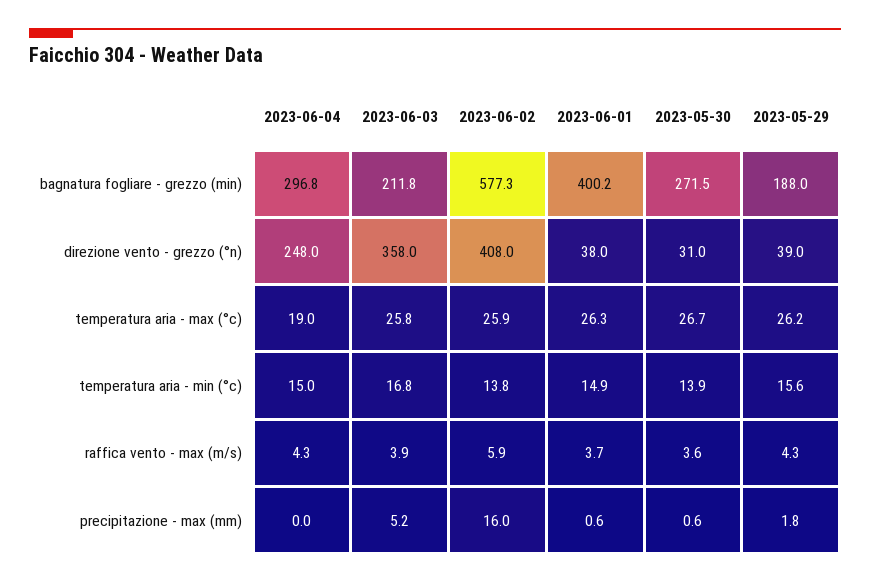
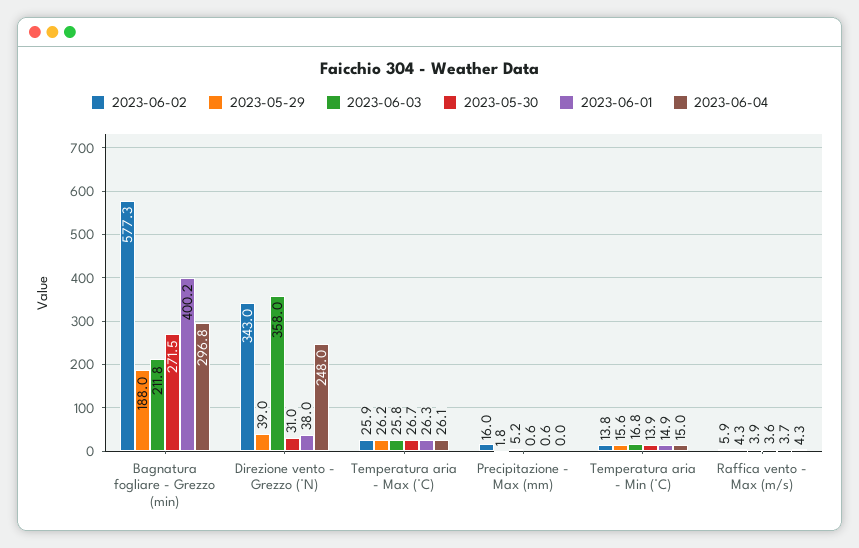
  {
    "2023-06-04": {
      "bagnatura fogliare - grezzo (min)": 296.8,
      "direzione vento - grezzo (°n)": 248,
-     "temperatura aria - max (°c)": 19,
+     "temperatura aria - max (°c)": 26.1,
      "temperatura aria - min (°c)": 15,
      "raffica vento - max (m/s)": 4.3,
      "precipitazione - max (mm)": 0
    },
    "2023-06-03": {
      "bagnatura fogliare - grezzo (min)": 211.8,
      "direzione vento - grezzo (°n)": 358,
      "temperatura aria - max (°c)": 25.8,
      "temperatura aria - min (°c)": 16.8,
      "raffica vento - max (m/s)": 3.9,
      "precipitazione - max (mm)": 5.2
    },
    "2023-06-02": {
      "bagnatura fogliare - grezzo (min)": 577.3,
-     "direzione vento - grezzo (°n)": 408,
+     "direzione vento - grezzo (°n)": 343,
      "temperatura aria - max (°c)": 25.9,
      "temperatura aria - min (°c)": 13.8,
      "raffica vento - max (m/s)": 5.9,
      "precipitazione - max (mm)": 16
    },
    "2023-06-01": {
      "bagnatura fogliare - grezzo (min)": 400.2,
      "direzione vento - grezzo (°n)": 38,
      "temperatura aria - max (°c)": 26.3,
      "temperatura aria - min (°c)": 14.9,
      "raffica vento - max (m/s)": 3.7,
      "precipitazione - max (mm)": 0.6
    },
    "2023-05-30": {
      "bagnatura fogliare - grezzo (min)": 271.5,
      "direzione vento - grezzo (°n)": 31,
      "temperatura aria - max (°c)": 26.7,
      "temperatura aria - min (°c)": 13.9,
      "raffica vento - max (m/s)": 3.6,
      "precipitazione - max (mm)": 0.6
    },
    "2023-05-29": {
      "bagnatura fogliare - grezzo (min)": 188,
      "direzione vento - grezzo (°n)": 39,
      "temperatura aria - max (°c)": 26.2,
      "temperatura aria - min (°c)": 15.6,
      "raffica vento - max (m/s)": 4.3,
      "precipitazione - max (mm)": 1.8
    }
  }

